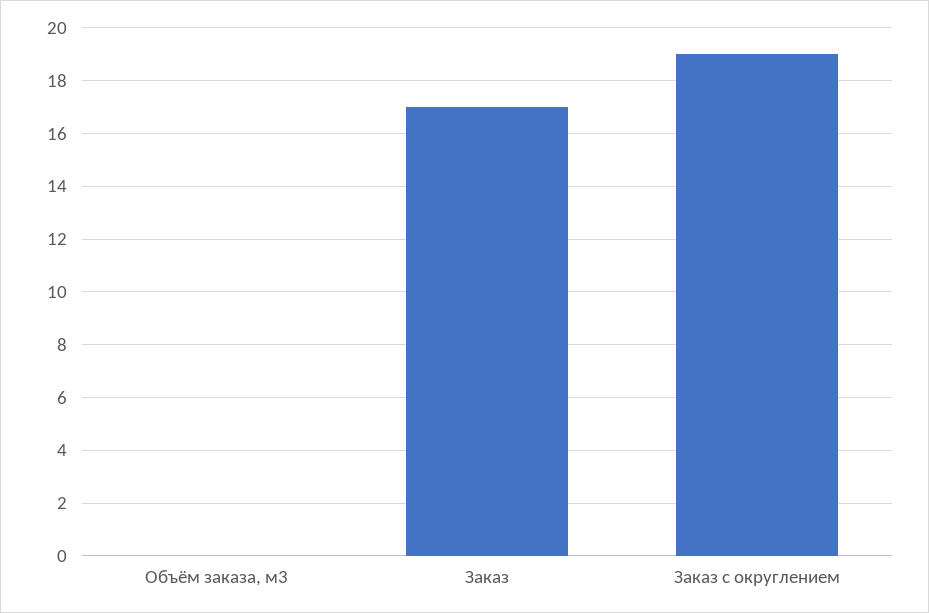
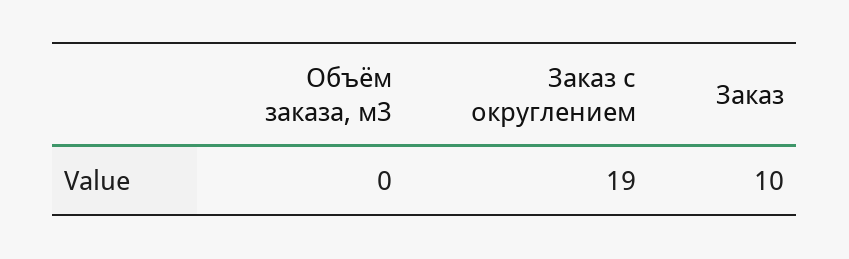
  {
    "Объём заказа, м3": 0,
-   "Заказ": 17,
+   "Заказ": 10,
    "Заказ с округлением": 19
  }

